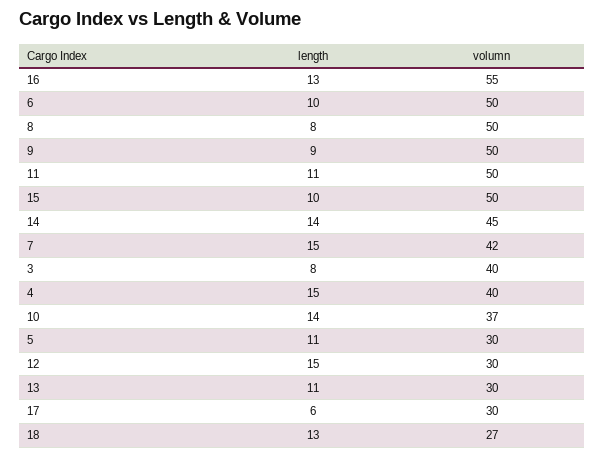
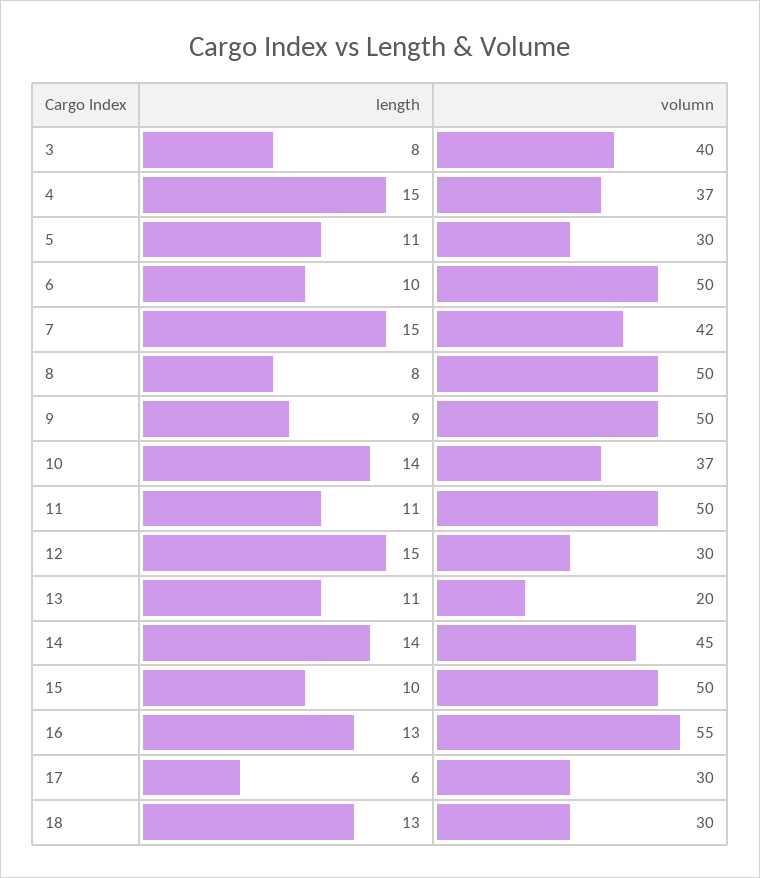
  {
    "length": {
      "16": 13,
      "6": 10,
      "8": 8,
      "9": 9,
      "11": 11,
      "15": 10,
      "14": 14,
      "7": 15,
      "3": 8,
      "4": 15,
      "10": 14,
      "5": 11,
      "12": 15,
      "13": 11,
      "17": 6,
      "18": 13
    },
    "volumn": {
      "16": 55,
      "6": 50,
      "8": 50,
      "9": 50,
      "11": 50,
      "15": 50,
      "14": 45,
      "7": 42,
      "3": 40,
-     "4": 40,
+     "4": 37,
      "10": 37,
      "5": 30,
      "12": 30,
-     "13": 30,
+     "13": 20,
      "17": 30,
-     "18": 27
+     "18": 30
    }
  }

